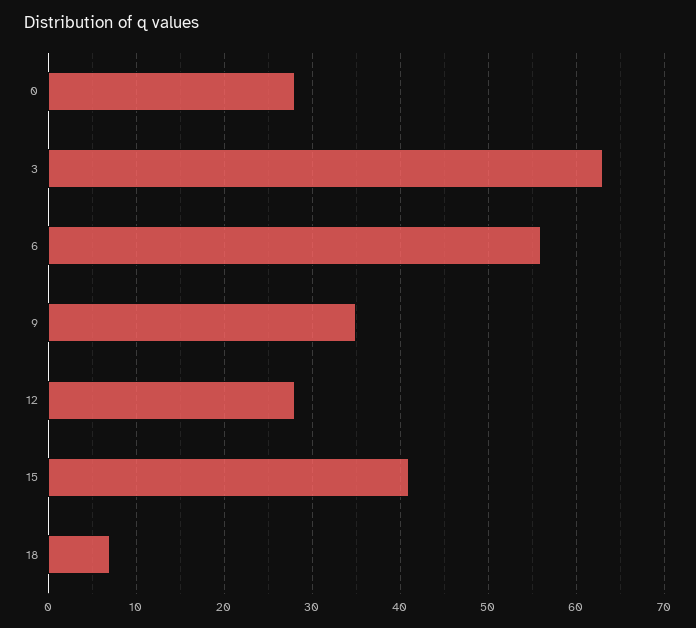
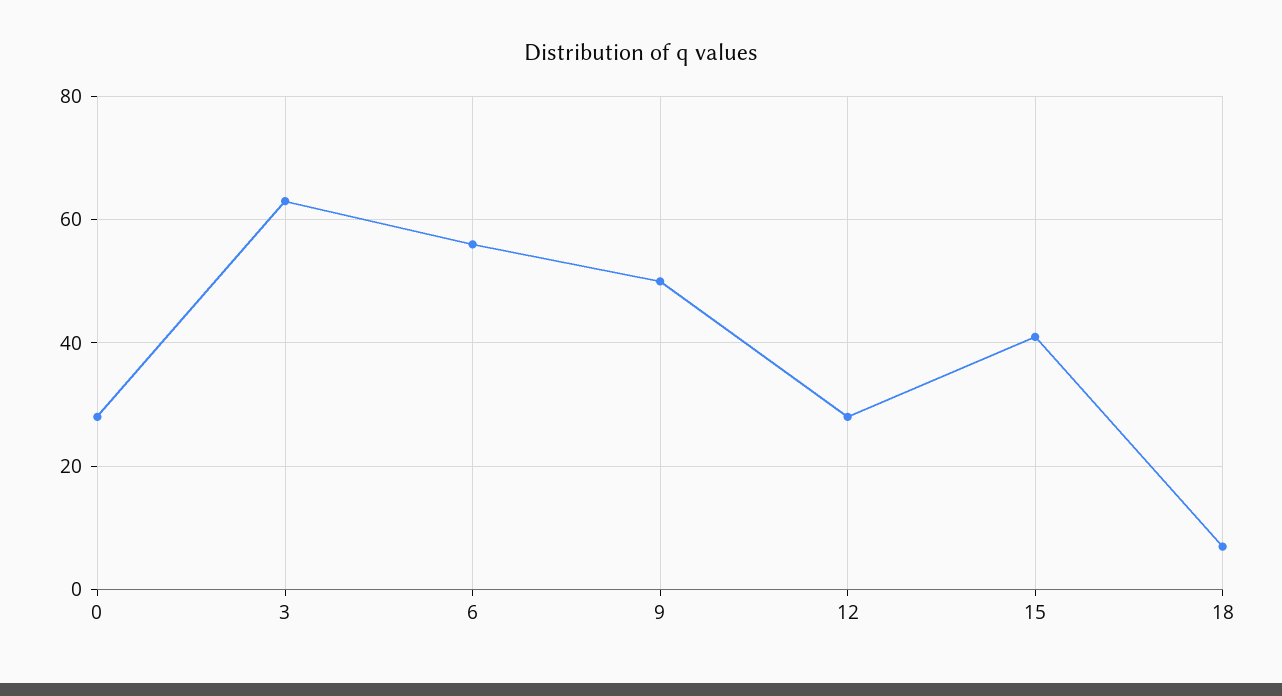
  {
    "0": 28,
    "3": 63,
    "6": 56,
-   "9": 35,
+   "9": 50,
    "12": 28,
    "15": 41,
    "18": 7
  }

